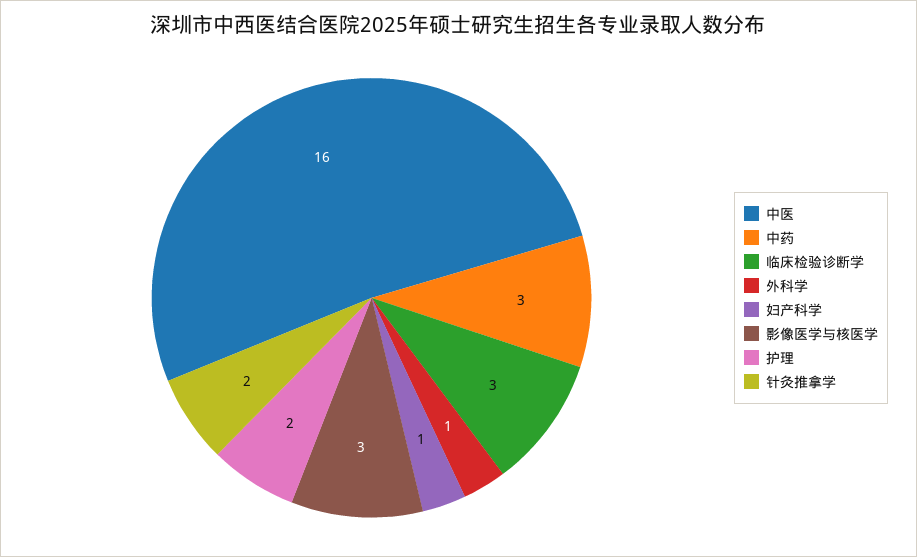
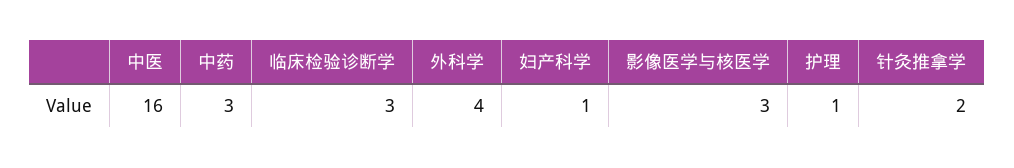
  {
    "中医": 16,
    "中药": 3,
    "临床检验诊断学": 3,
-   "外科学": 1,
+   "外科学": 4,
    "妇产科学": 1,
    "影像医学与核医学": 3,
-   "护理": 2,
+   "护理": 1,
    "针灸推拿学": 2
  }

